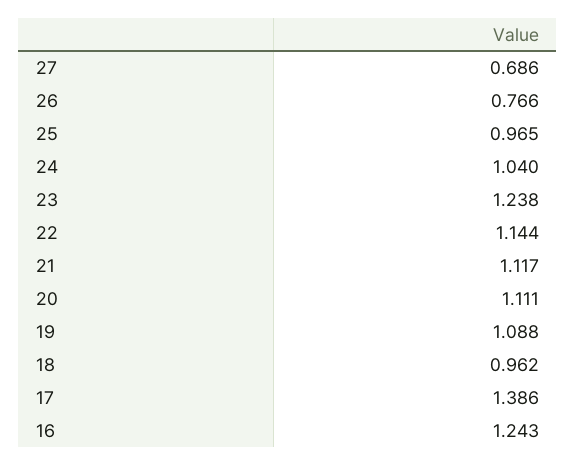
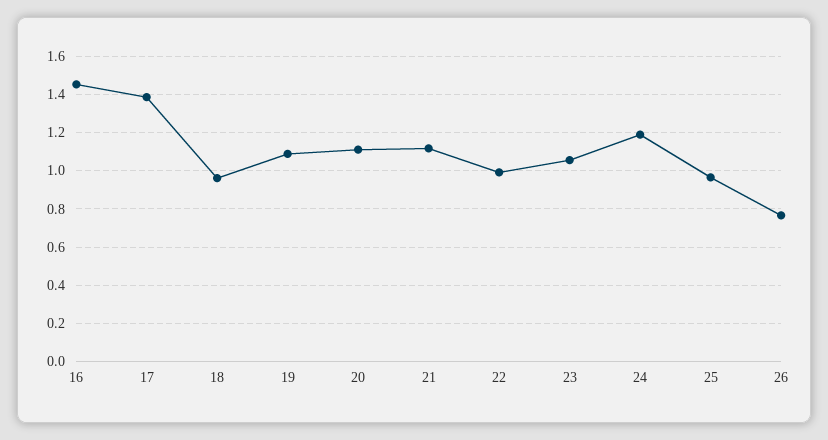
  {
-   "27": 0.686,
    "26": 0.766,
    "25": 0.965,
-   "24": 1.04,
+   "24": 1.2,
-   "23": 1.238,
+   "23": 1.05,
-   "22": 1.144,
+   "22": 1,
    "21": 1.117,
    "20": 1.111,
    "19": 1.088,
    "18": 0.962,
    "17": 1.386,
-   "16": 1.243
+   "16": 1.45
  }

